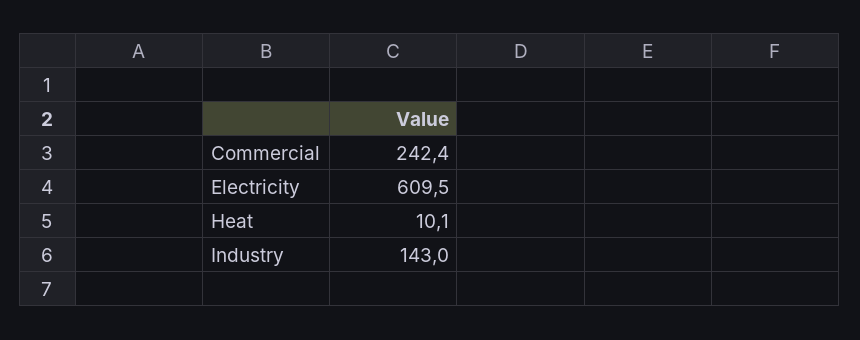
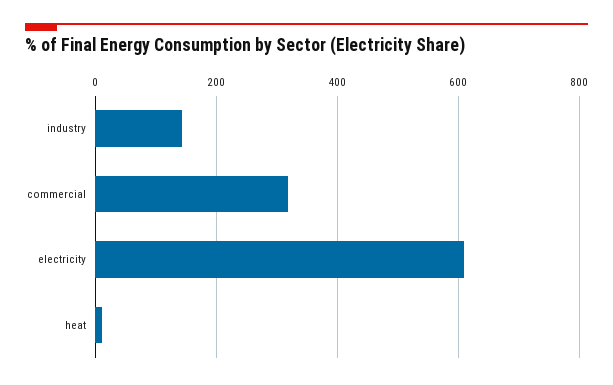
  {
-   "Commercial": 242.4,
+   "Commercial": 320,
    "Electricity": 609.5,
    "Heat": 10.1,
    "Industry": 143
  }

